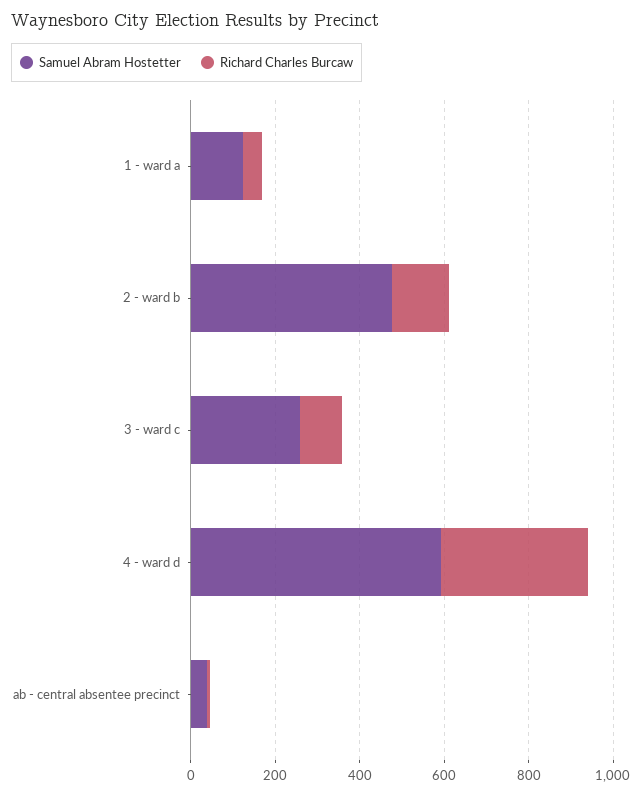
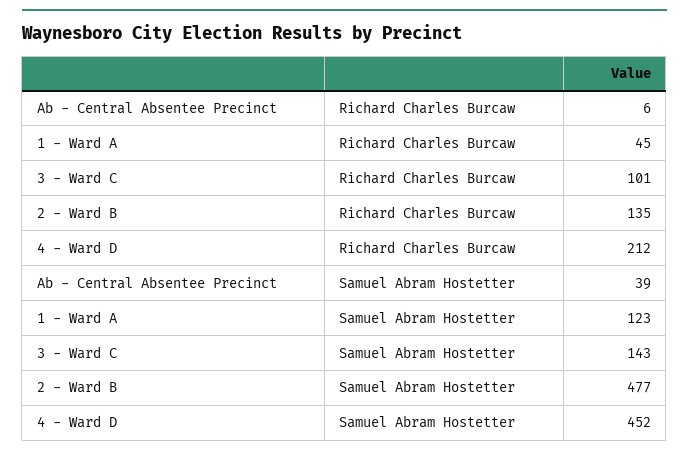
  {
    "Samuel Abram Hostetter": {
      "1 - ward a": 123,
      "2 - ward b": 477,
-     "3 - ward c": 250,
+     "3 - ward c": 143,
-     "4 - ward d": 600,
+     "4 - ward d": 452,
      "ab - central absentee precinct": 39
    },
    "Richard Charles Burcaw": {
      "1 - ward a": 45,
      "2 - ward b": 135,
      "3 - ward c": 101,
-     "4 - ward d": 350,
+     "4 - ward d": 212,
      "ab - central absentee precinct": 6
    }
  }

